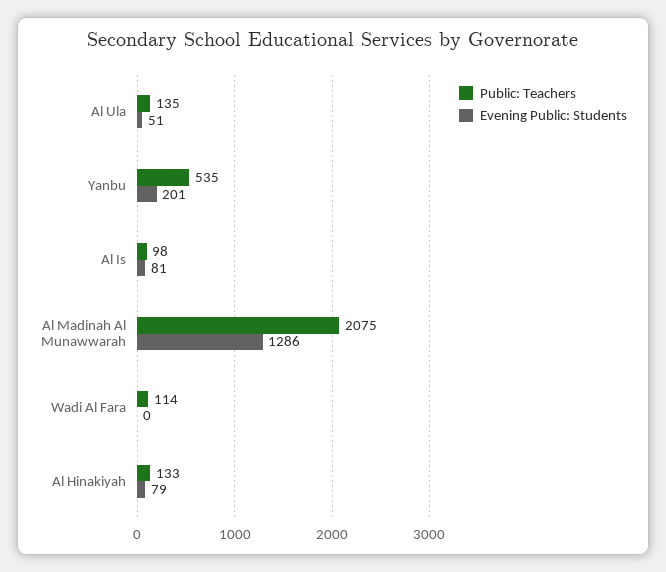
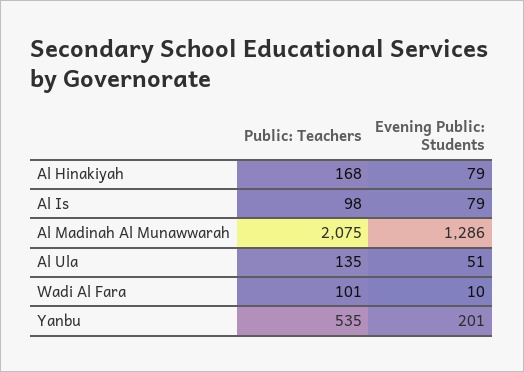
  {
    "Public: Teachers": {
      "Al Ula": 135,
      "Yanbu": 535,
      "Al Is": 98,
      "Al Madinah Al Munawwarah": 2075,
-     "Wadi Al Fara": 114,
+     "Wadi Al Fara": 101,
-     "Al Hinakiyah": 133
+     "Al Hinakiyah": 168
    },
    "Evening Public: Students": {
      "Al Ula": 51,
      "Yanbu": 201,
-     "Al Is": 81,
+     "Al Is": 79,
      "Al Madinah Al Munawwarah": 1286,
-     "Wadi Al Fara": 0,
+     "Wadi Al Fara": 10,
      "Al Hinakiyah": 79
    }
  }

